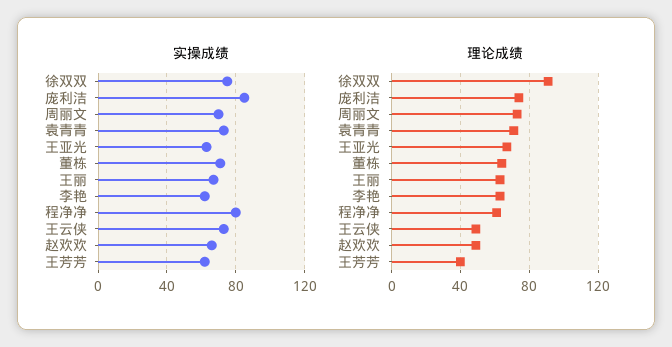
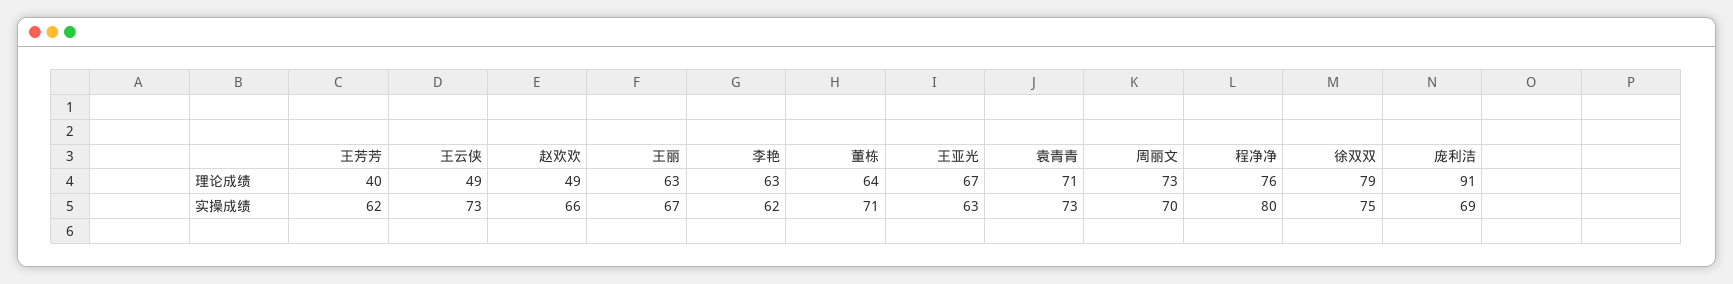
  {
    "实操成绩": {
      "徐双双": 75,
-     "庞利洁": 85,
+     "庞利洁": 69,
      "周丽文": 70,
      "袁青青": 73,
      "王亚光": 63,
      "董栋": 71,
      "王丽": 67,
      "李艳": 62,
      "程净净": 80,
      "王云侠": 73,
      "赵欢欢": 66,
      "王芳芳": 62
    },
    "理论成绩": {
-     "徐双双": 90,
+     "徐双双": 79,
-     "庞利洁": 75,
+     "庞利洁": 91,
      "周丽文": 73,
      "袁青青": 71,
      "王亚光": 67,
      "董栋": 64,
      "王丽": 63,
      "李艳": 63,
-     "程净净": 60,
+     "程净净": 76,
      "王云侠": 49,
      "赵欢欢": 49,
      "王芳芳": 40
    }
  }

